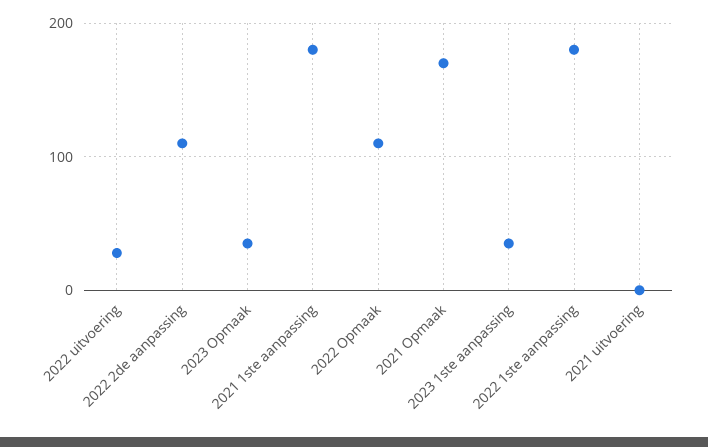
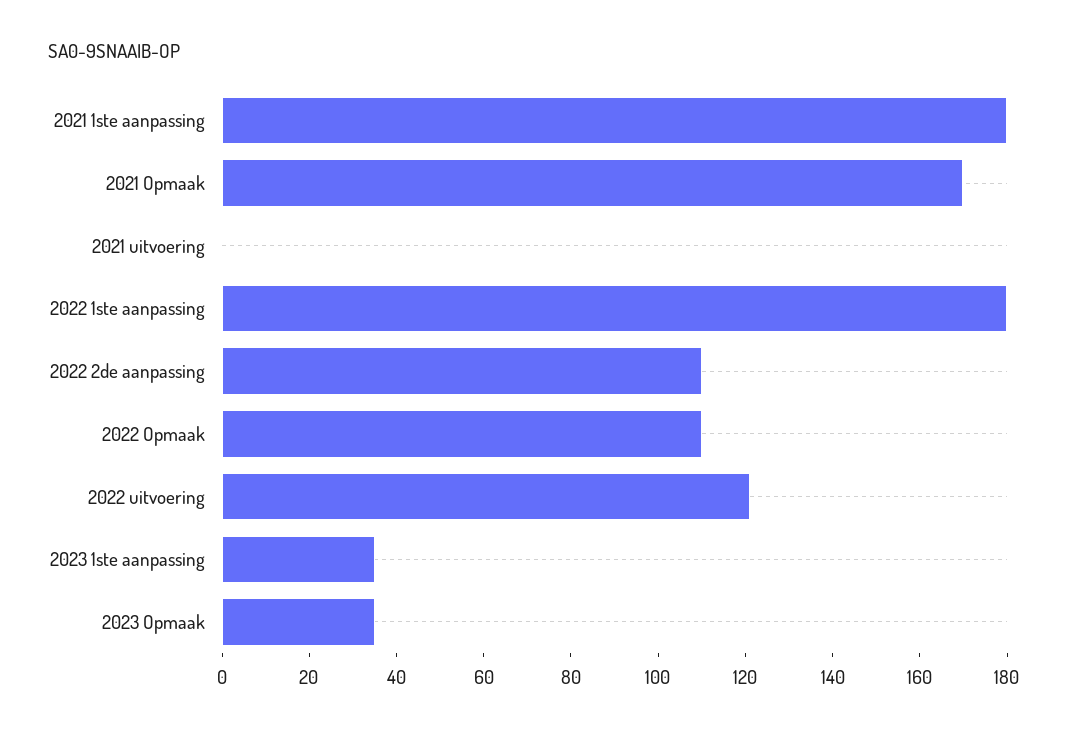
  {
-   "2022 uitvoering": 30,
+   "2022 uitvoering": 120,
    "2022 2de aanpassing": 110,
    "2023 Opmaak": 35,
    "2021 1ste aanpassing": 180,
    "2022 Opmaak": 110,
    "2021 Opmaak": 170,
    "2023 1ste aanpassing": 35,
    "2022 1ste aanpassing": 180,
    "2021 uitvoering": 0
  }

